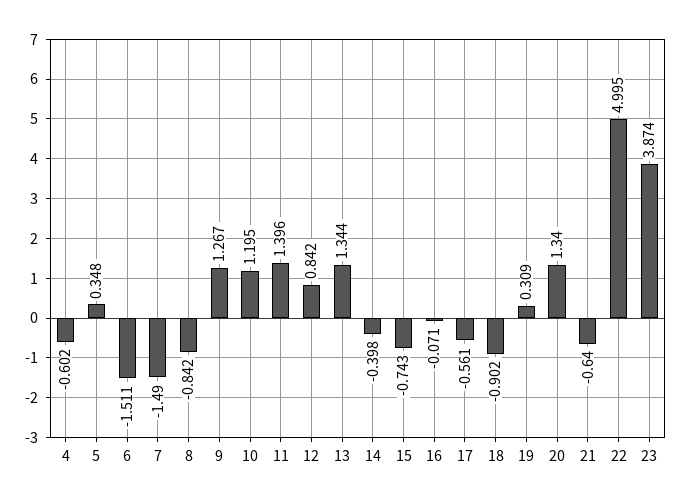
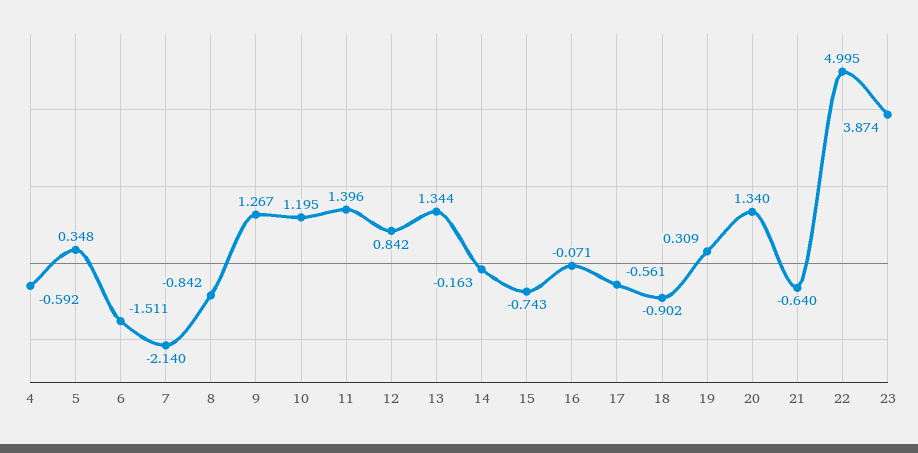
  {
-   "4": -0.602,
+   "4": -0.592,
    "5": 0.348,
    "6": -1.511,
-   "7": -1.49,
+   "7": -2.14,
    "8": -0.842,
    "9": 1.267,
    "10": 1.195,
    "11": 1.396,
    "12": 0.842,
    "13": 1.344,
-   "14": -0.398,
+   "14": -0.163,
    "15": -0.743,
    "16": -0.071,
    "17": -0.561,
    "18": -0.902,
    "19": 0.309,
    "20": 1.34,
    "21": -0.64,
    "22": 4.995,
    "23": 3.874
  }

